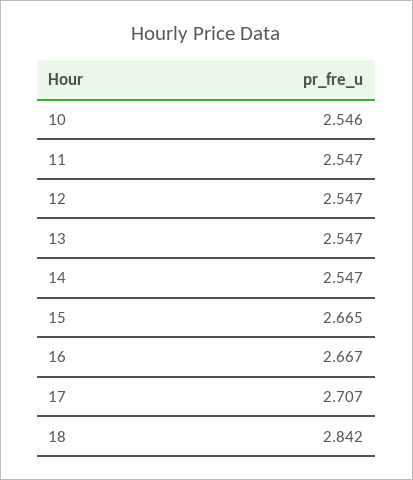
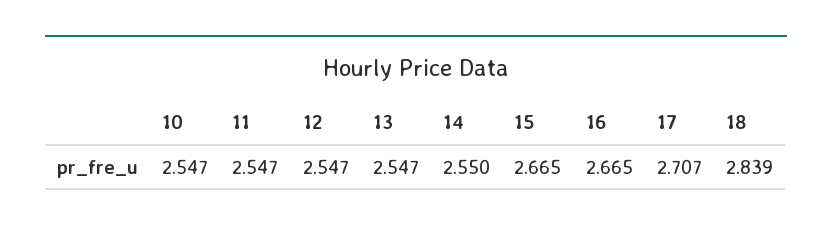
  {
-   "10": 2.546,
+   "10": 2.547,
    "11": 2.547,
    "12": 2.547,
    "13": 2.547,
-   "14": 2.547,
+   "14": 2.55,
    "15": 2.665,
-   "16": 2.667,
+   "16": 2.665,
    "17": 2.707,
-   "18": 2.842
+   "18": 2.839
  }

